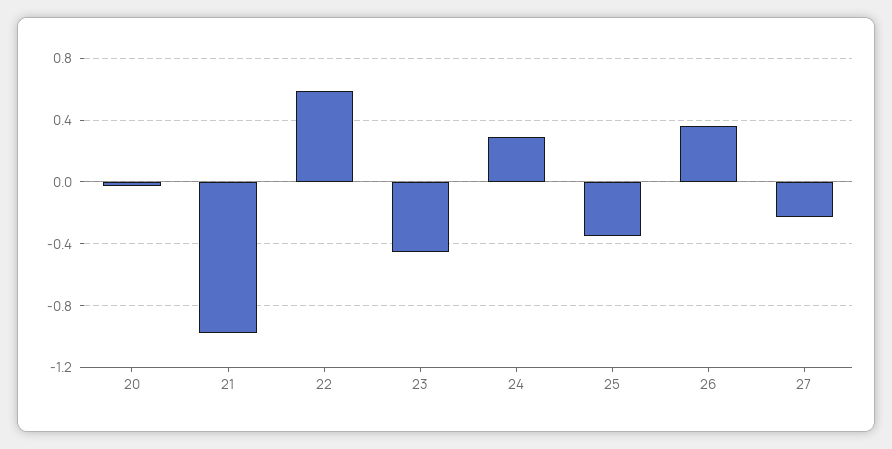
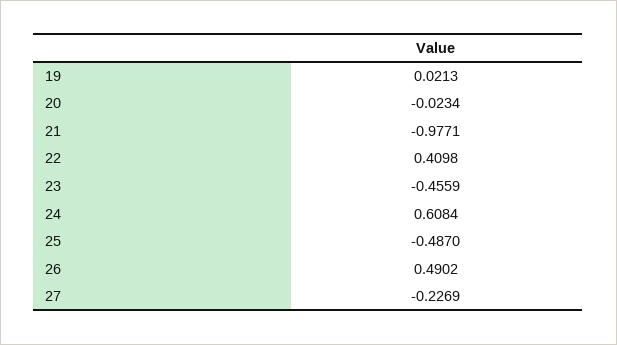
  {
    "20": -0.0234,
    "21": -0.9771,
-   "22": 0.6,
+   "22": 0.4098,
    "23": -0.4559,
-   "24": 0.3,
+   "24": 0.6084,
-   "25": -0.35,
+   "25": -0.487,
-   "26": 0.35,
+   "26": 0.4902,
-   "27": -0.2269
+   "27": -0.2269,
+   "19": 0.0213
  }

